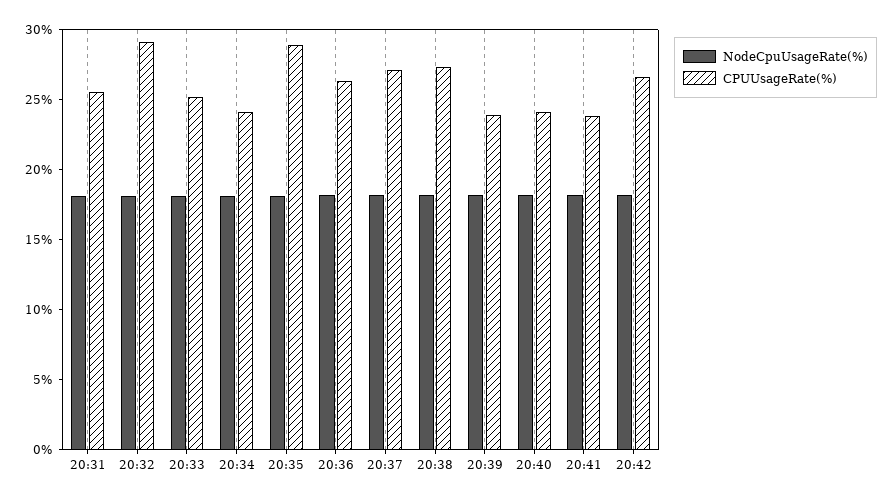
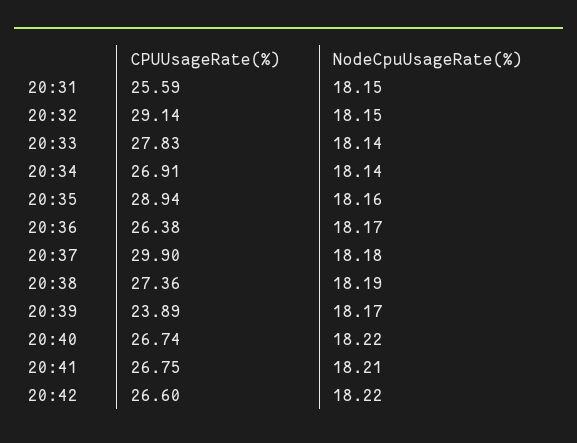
  {
    "NodeCpuUsageRate(%)": {
      "20:31": 18.15,
      "20:32": 18.15,
      "20:33": 18.14,
      "20:34": 18.14,
      "20:35": 18.16,
      "20:36": 18.17,
      "20:37": 18.18,
      "20:38": 18.19,
      "20:39": 18.17,
      "20:40": 18.22,
      "20:41": 18.21,
      "20:42": 18.22
    },
    "CPUUsageRate(%)": {
      "20:31": 25.59,
      "20:32": 29.14,
-     "20:33": 25,
+     "20:33": 27.83,
-     "20:34": 24,
+     "20:34": 26.91,
      "20:35": 28.94,
      "20:36": 26.38,
-     "20:37": 27,
+     "20:37": 29.9,
      "20:38": 27.36,
      "20:39": 23.89,
-     "20:40": 24,
+     "20:40": 26.74,
-     "20:41": 24,
+     "20:41": 26.75,
      "20:42": 26.6
    }
  }

